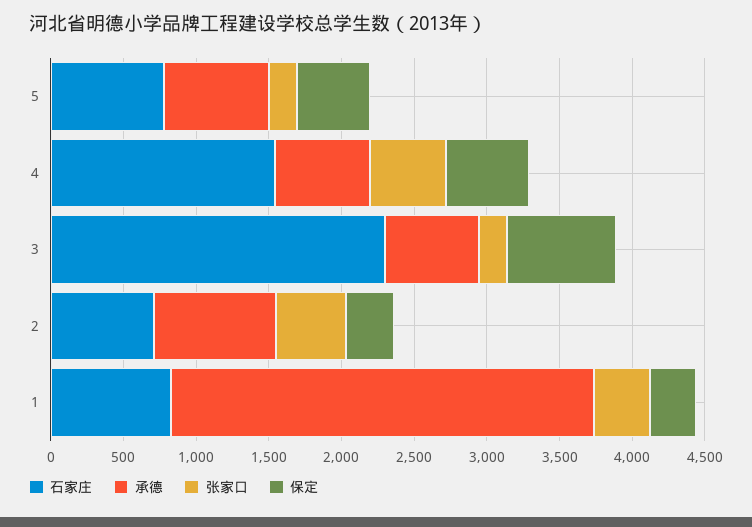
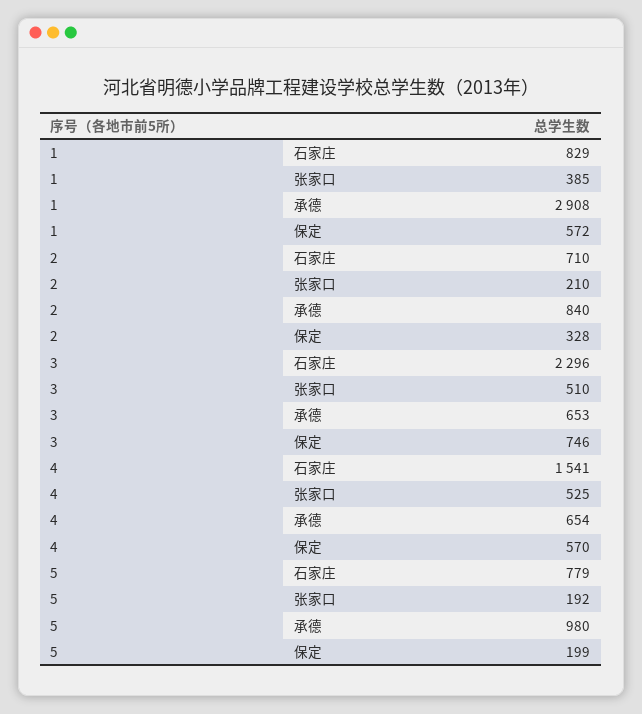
  {
    "石家庄": {
      "5": 779,
      "4": 1541,
      "3": 2296,
      "2": 710,
      "1": 829
    },
    "承德": {
-     "5": 700,
+     "5": 980,
      "4": 654,
      "3": 653,
      "2": 840,
      "1": 2908
    },
    "张家口": {
      "5": 192,
      "4": 525,
-     "3": 200,
+     "3": 510,
-     "2": 500,
+     "2": 210,
      "1": 385
    },
    "保定": {
-     "5": 500,
+     "5": 199,
      "4": 570,
      "3": 746,
      "2": 328,
-     "1": 300
+     "1": 572
    }
  }

